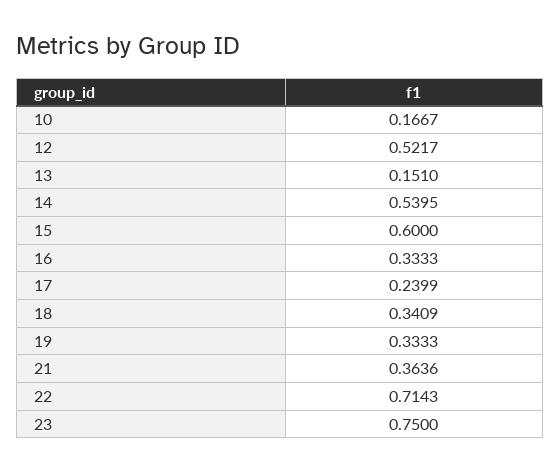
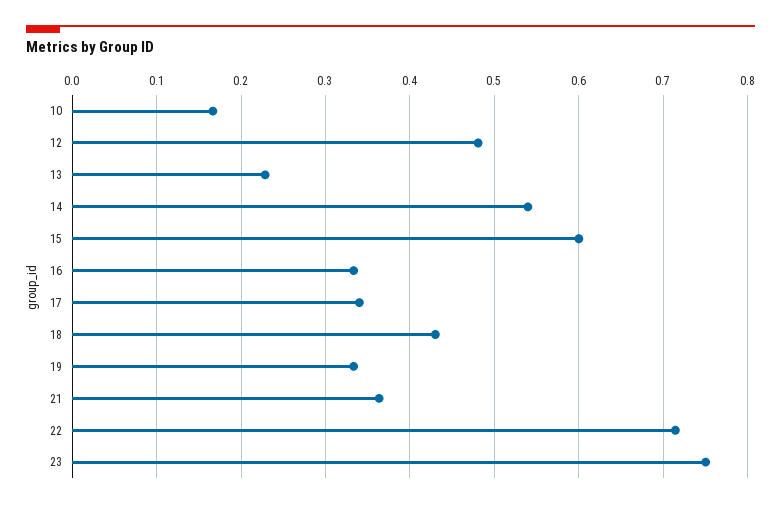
  {
    "10": 0.1667,
-   "12": 0.5217,
+   "12": 0.48,
-   "13": 0.151,
+   "13": 0.23,
    "14": 0.5395,
    "15": 0.6,
    "16": 0.3333,
-   "17": 0.2399,
+   "17": 0.34,
-   "18": 0.3409,
+   "18": 0.43,
    "19": 0.3333,
    "21": 0.3636,
    "22": 0.7143,
    "23": 0.75
  }

